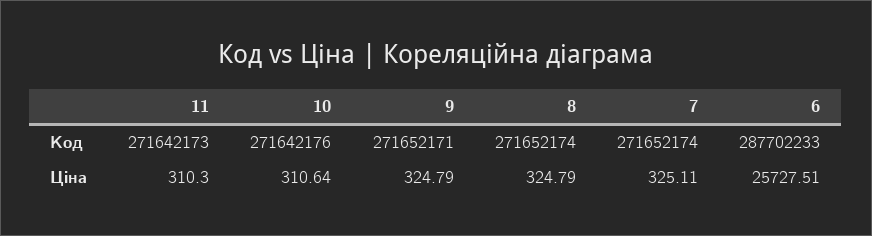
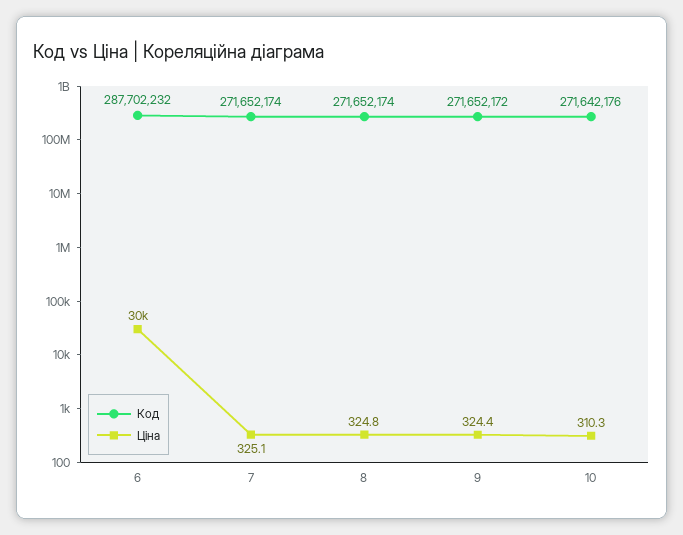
  {
    "Код": {
-     "11": 271642173,
      "10": 271642176,
-     "9": 271652171,
+     "9": 271652172,
      "8": 271652174,
      "7": 271652174,
-     "6": 287702233
+     "6": 287702232
    },
    "Ціна": {
-     "11": 310.3,
-     "10": 310.64,
+     "10": 310.3,
-     "9": 324.79,
+     "9": 324.4,
      "8": 324.79,
      "7": 325.11,
-     "6": 25727.51
+     "6": 30000
    }
  }

